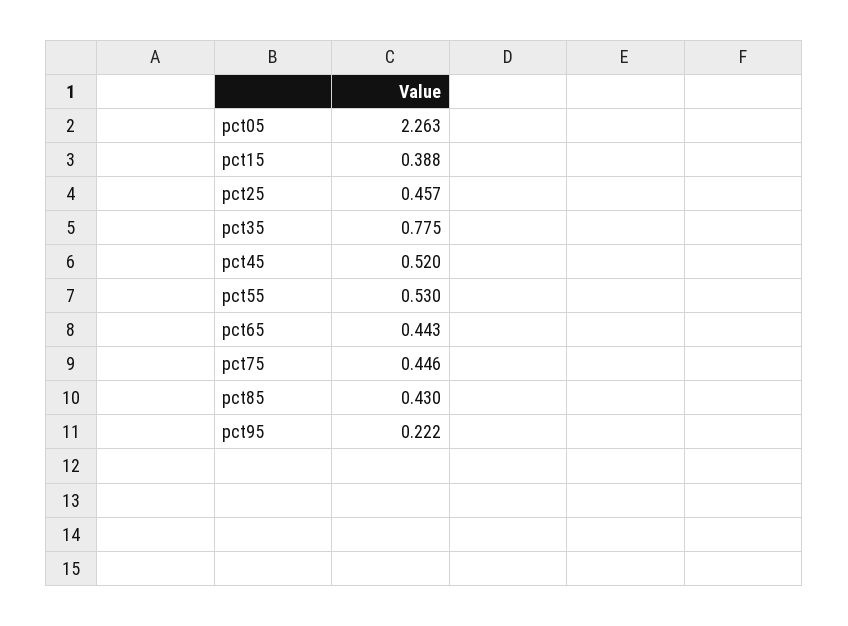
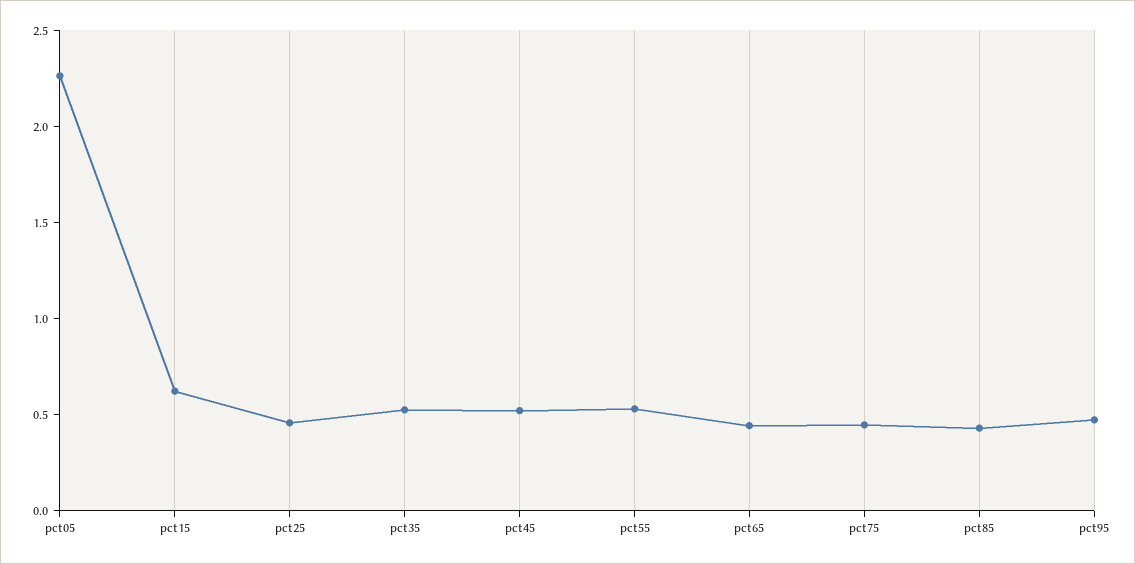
  {
    "pct05": 2.263,
-   "pct15": 0.388,
+   "pct15": 0.6,
    "pct25": 0.457,
-   "pct35": 0.775,
+   "pct35": 0.5,
    "pct45": 0.52,
    "pct55": 0.53,
    "pct65": 0.443,
    "pct75": 0.446,
    "pct85": 0.43,
-   "pct95": 0.222
+   "pct95": 0.5
  }

